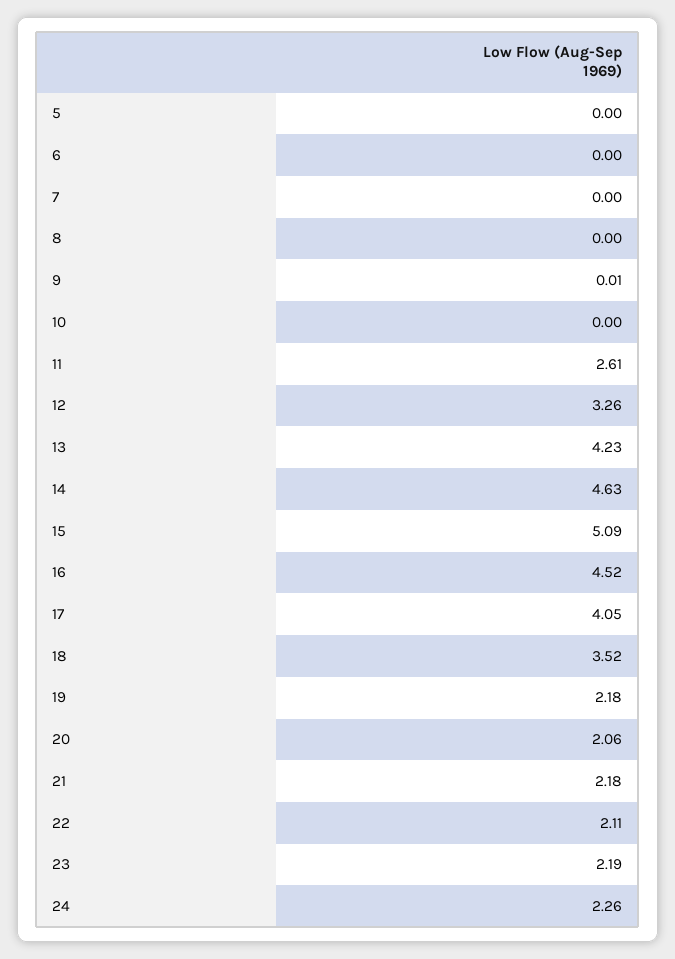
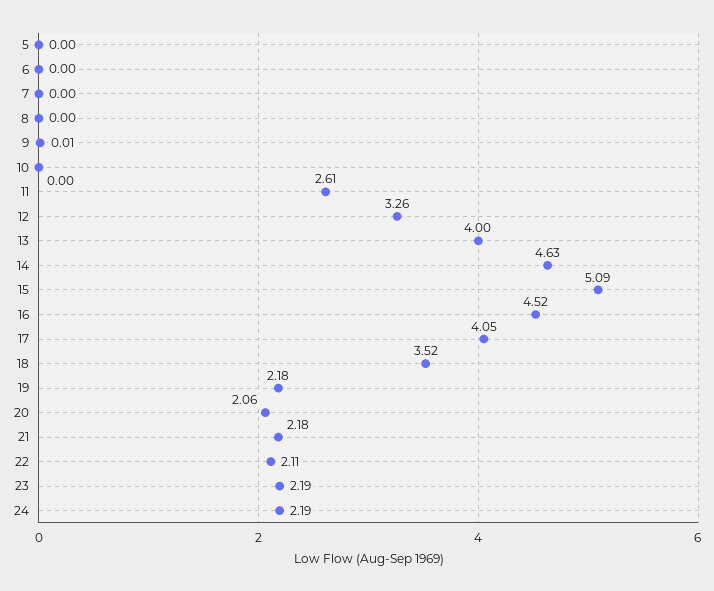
  {
    "5": 0,
    "6": 0,
    "7": 0,
    "8": 0,
    "9": 0.01,
    "10": 0,
    "11": 2.61,
    "12": 3.26,
-   "13": 4.23,
+   "13": 4,
    "14": 4.63,
    "15": 5.09,
    "16": 4.52,
    "17": 4.05,
    "18": 3.52,
    "19": 2.18,
    "20": 2.06,
    "21": 2.18,
    "22": 2.11,
    "23": 2.19,
-   "24": 2.26
+   "24": 2.19
  }

